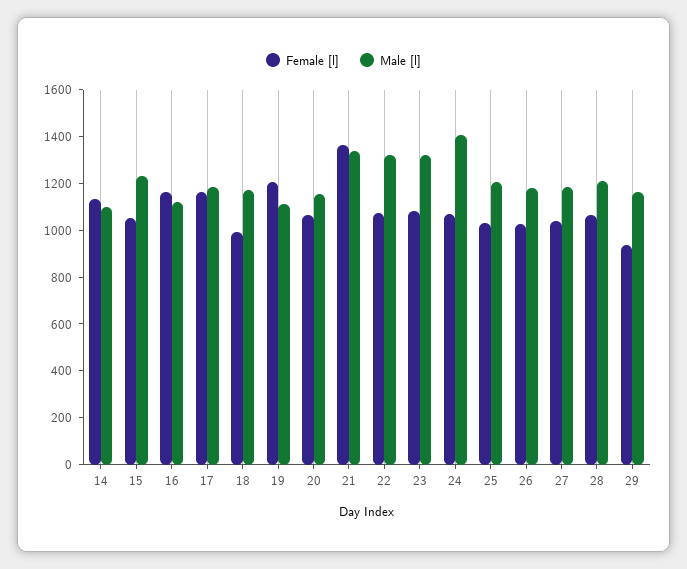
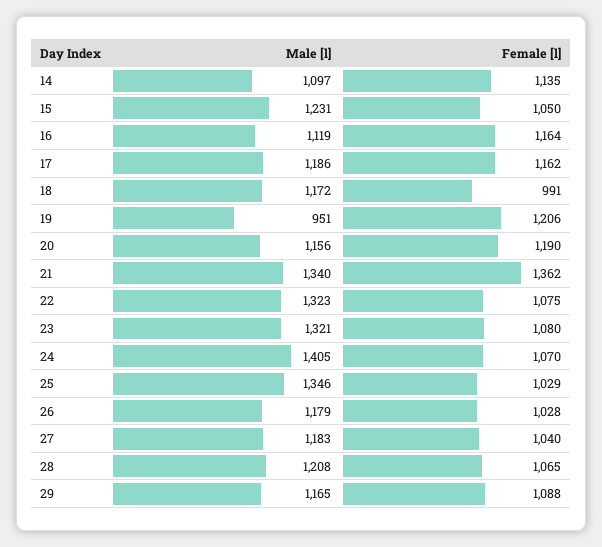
  {
    "Female [l]": {
      "14": 1135,
      "15": 1050,
      "16": 1164,
      "17": 1162,
      "18": 991,
      "19": 1206,
-     "20": 1050,
+     "20": 1190,
      "21": 1362,
      "22": 1075,
      "23": 1080,
      "24": 1070,
      "25": 1029,
      "26": 1028,
      "27": 1040,
      "28": 1065,
-     "29": 950
+     "29": 1088
    },
    "Male [l]": {
      "14": 1097,
      "15": 1231,
      "16": 1119,
      "17": 1186,
      "18": 1172,
-     "19": 1100,
+     "19": 951,
      "20": 1156,
      "21": 1340,
      "22": 1323,
      "23": 1321,
      "24": 1405,
-     "25": 1200,
+     "25": 1346,
      "26": 1179,
      "27": 1183,
      "28": 1208,
      "29": 1165
    }
  }

